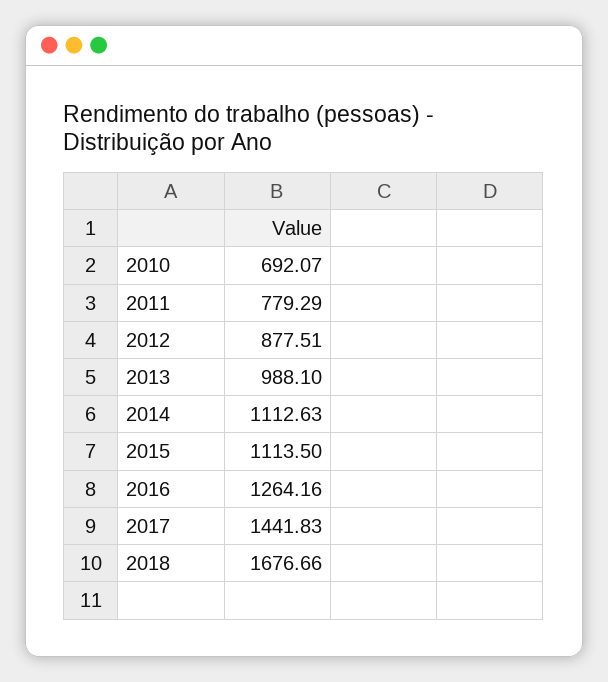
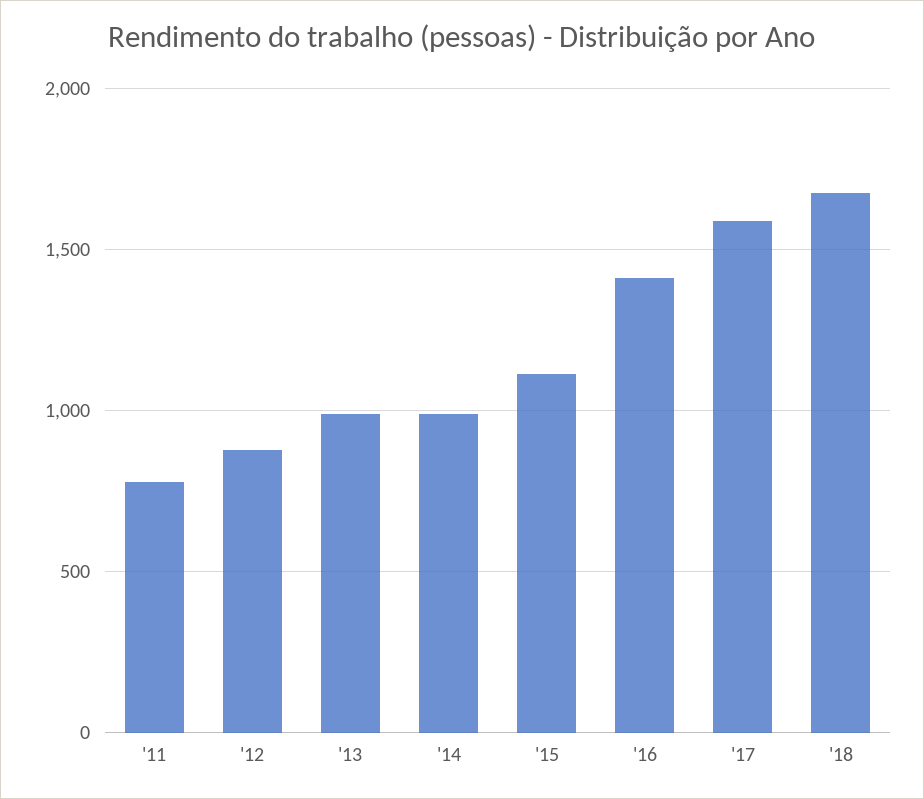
  {
-   "2010": 692.07,
    "2011": 779.29,
    "2012": 877.51,
    "2013": 988.1,
-   "2014": 1112.63,
+   "2014": 1000,
    "2015": 1113.5,
-   "2016": 1264.16,
+   "2016": 1400,
-   "2017": 1441.83,
+   "2017": 1600,
    "2018": 1676.66
  }

